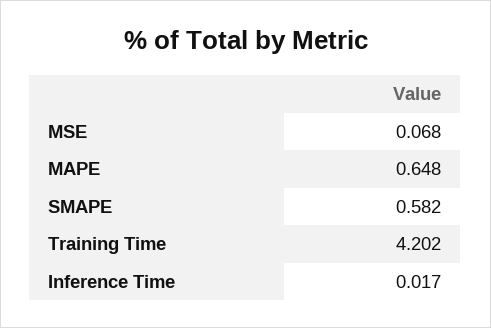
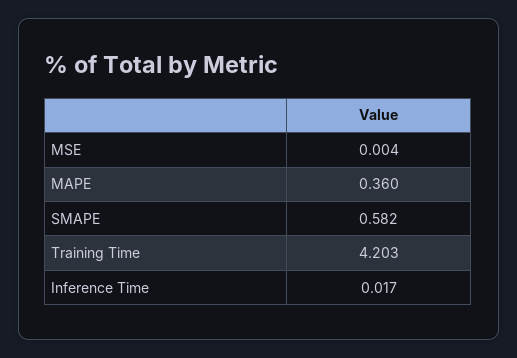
  {
-   "MSE": 0.068,
+   "MSE": 0.004,
-   "MAPE": 0.648,
+   "MAPE": 0.36,
    "SMAPE": 0.582,
-   "Training Time": 4.202,
+   "Training Time": 4.203,
    "Inference Time": 0.017
  }

